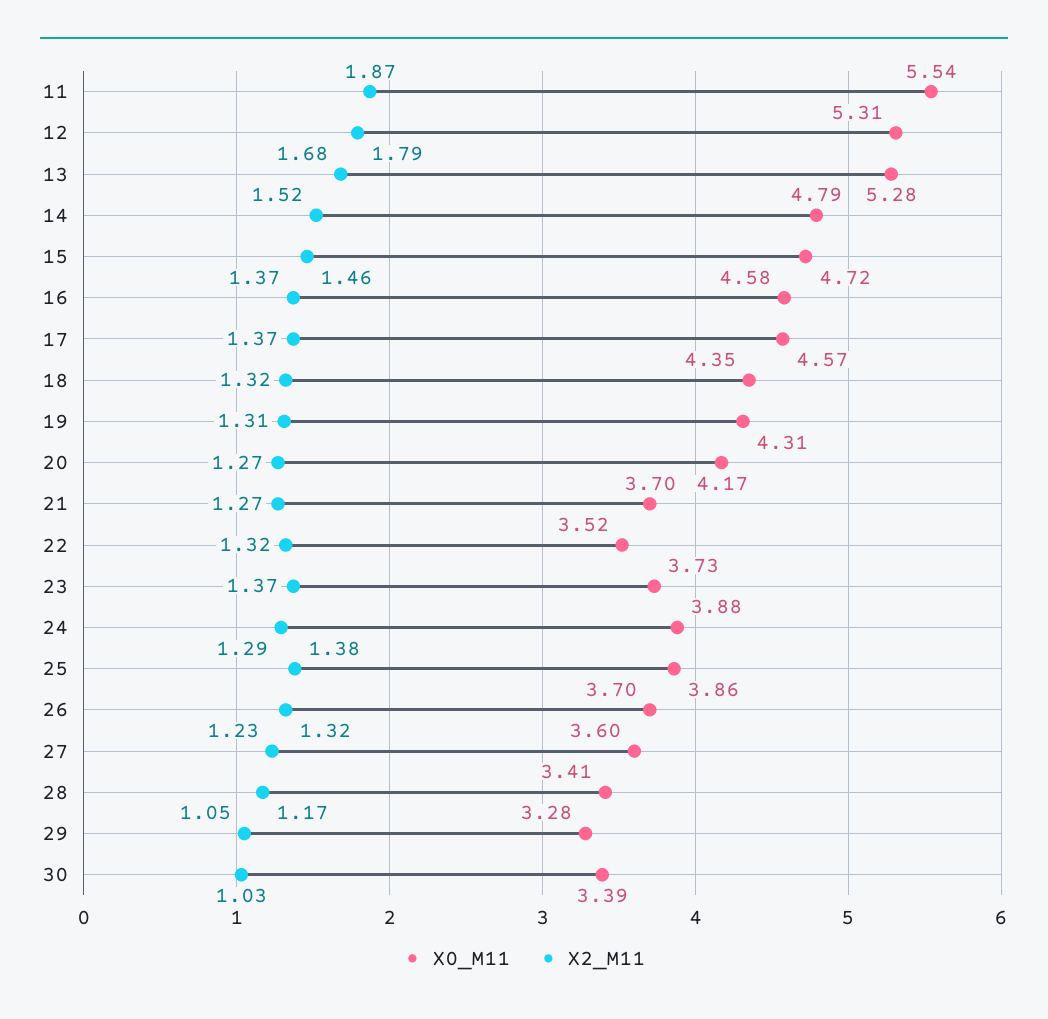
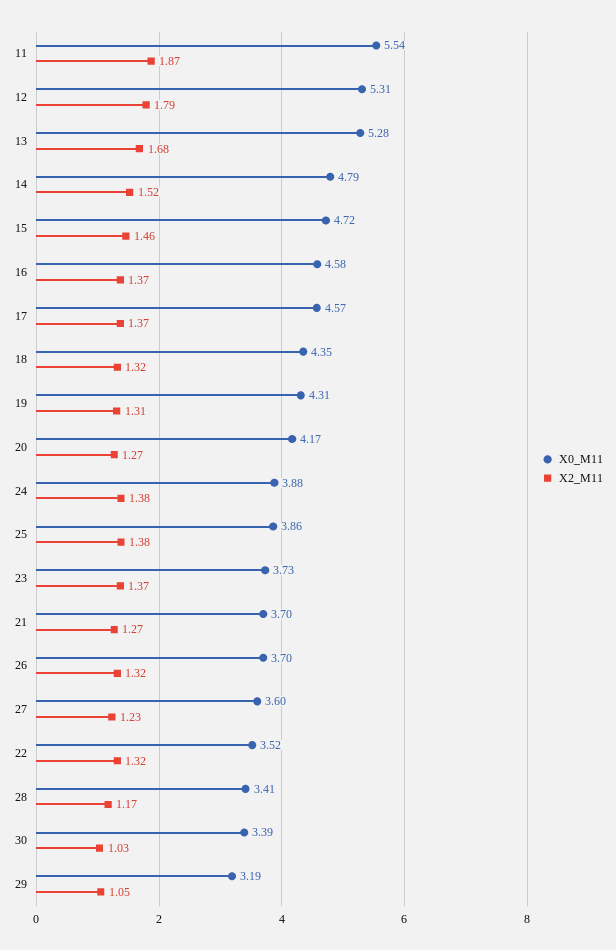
  {
    "X0_M11": {
      "11": 5.54,
      "12": 5.31,
      "13": 5.28,
      "14": 4.79,
      "15": 4.72,
      "16": 4.58,
      "17": 4.57,
      "18": 4.35,
      "19": 4.31,
      "20": 4.17,
      "21": 3.7,
      "22": 3.52,
      "23": 3.73,
      "24": 3.88,
      "25": 3.86,
      "26": 3.7,
      "27": 3.6,
      "28": 3.41,
-     "29": 3.28,
+     "29": 3.19,
      "30": 3.39
    },
    "X2_M11": {
      "11": 1.87,
      "12": 1.79,
      "13": 1.68,
      "14": 1.52,
      "15": 1.46,
      "16": 1.37,
      "17": 1.37,
      "18": 1.32,
      "19": 1.31,
      "20": 1.27,
      "21": 1.27,
      "22": 1.32,
      "23": 1.37,
-     "24": 1.29,
+     "24": 1.38,
      "25": 1.38,
      "26": 1.32,
      "27": 1.23,
      "28": 1.17,
      "29": 1.05,
      "30": 1.03
    }
  }

